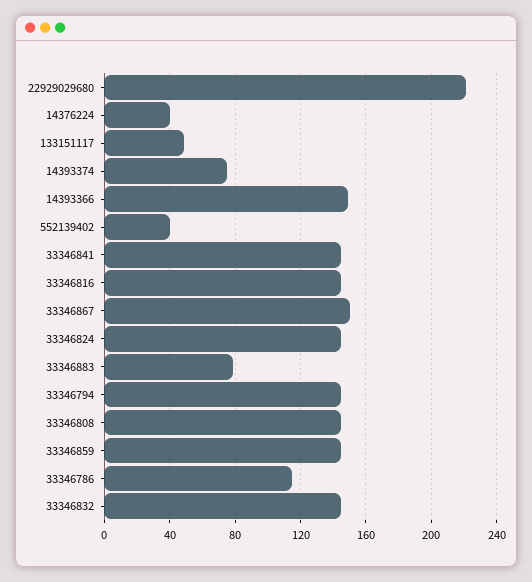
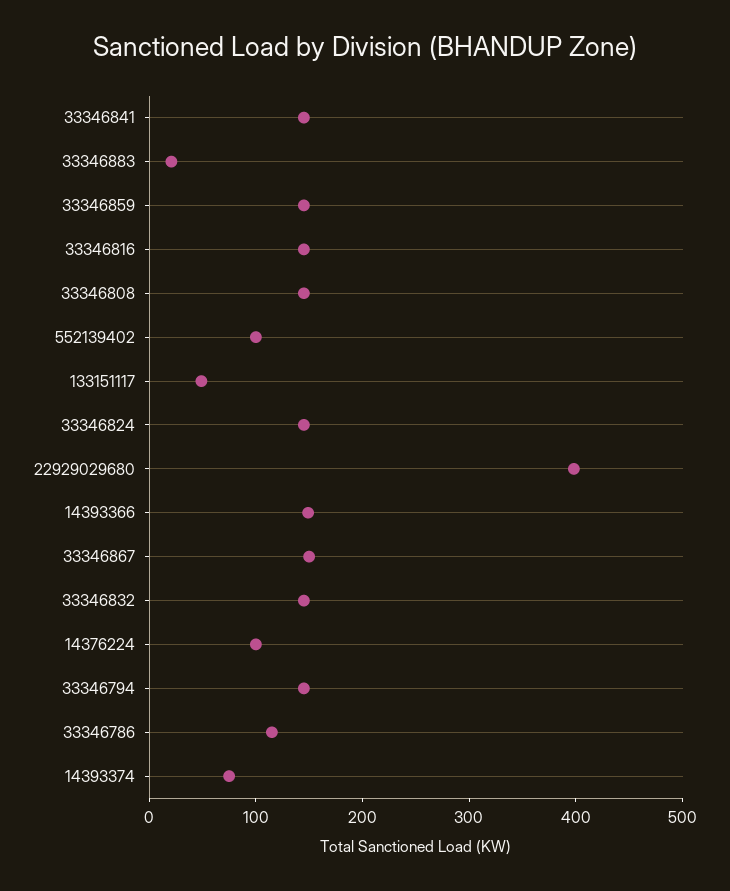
  {
-   "22929029680": 220,
+   "22929029680": 400,
-   "14376224": 40,
+   "14376224": 100,
    "133151117": 50,
    "14393374": 75,
    "14393366": 150,
-   "552139402": 40,
+   "552139402": 100,
    "33346841": 145,
    "33346816": 145,
    "33346867": 150,
    "33346824": 145,
-   "33346883": 80,
+   "33346883": 20,
    "33346794": 145,
    "33346808": 145,
    "33346859": 145,
    "33346786": 115,
    "33346832": 145
  }

